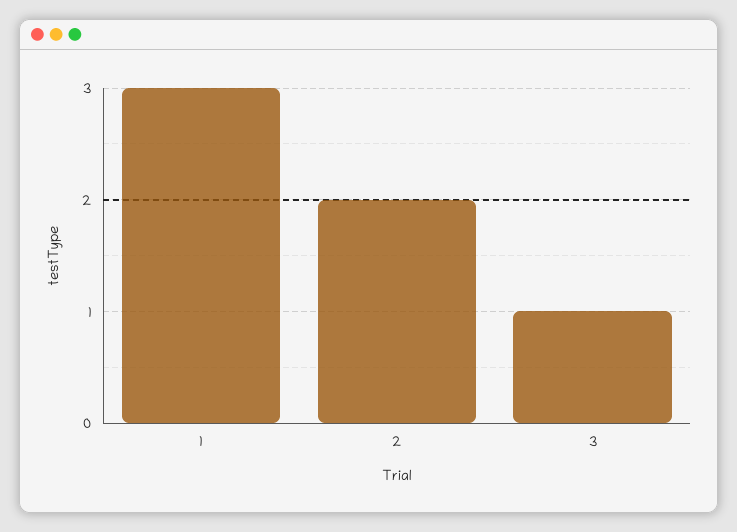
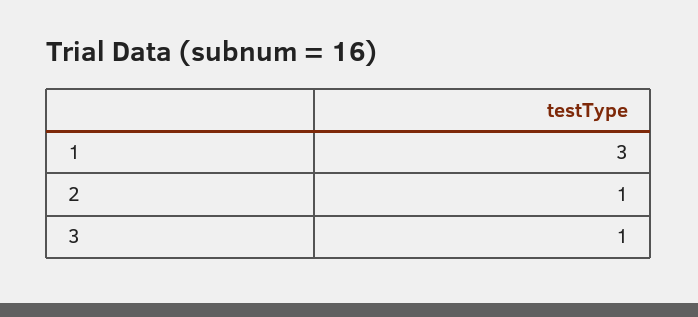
  {
    "1": 3,
-   "2": 2,
+   "2": 1,
    "3": 1
  }

